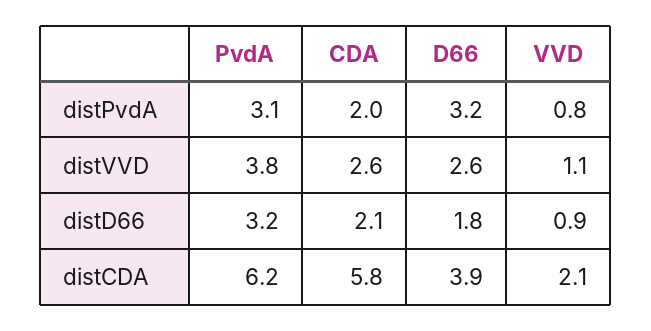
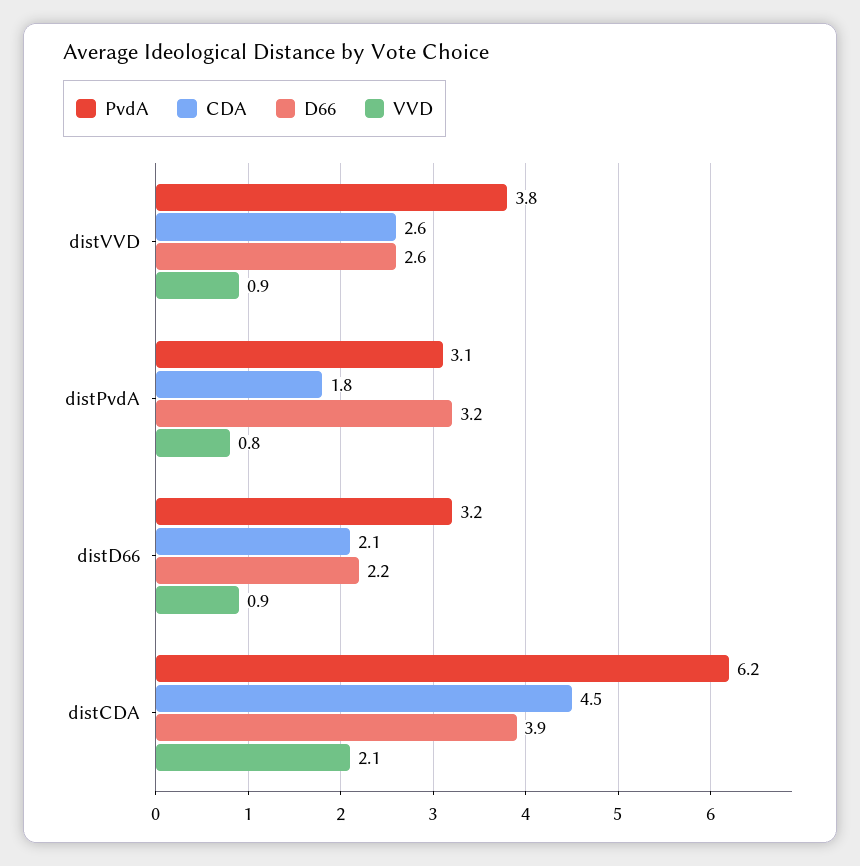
  {
    "PvdA": {
      "distPvdA": 3.1,
      "distVVD": 3.8,
      "distD66": 3.2,
      "distCDA": 6.2
    },
    "CDA": {
-     "distPvdA": 2,
+     "distPvdA": 1.8,
      "distVVD": 2.6,
      "distD66": 2.1,
-     "distCDA": 5.8
+     "distCDA": 4.5
    },
    "D66": {
      "distPvdA": 3.2,
      "distVVD": 2.6,
-     "distD66": 1.8,
+     "distD66": 2.2,
      "distCDA": 3.9
    },
    "VVD": {
      "distPvdA": 0.8,
-     "distVVD": 1.1,
+     "distVVD": 0.9,
      "distD66": 0.9,
      "distCDA": 2.1
    }
  }

